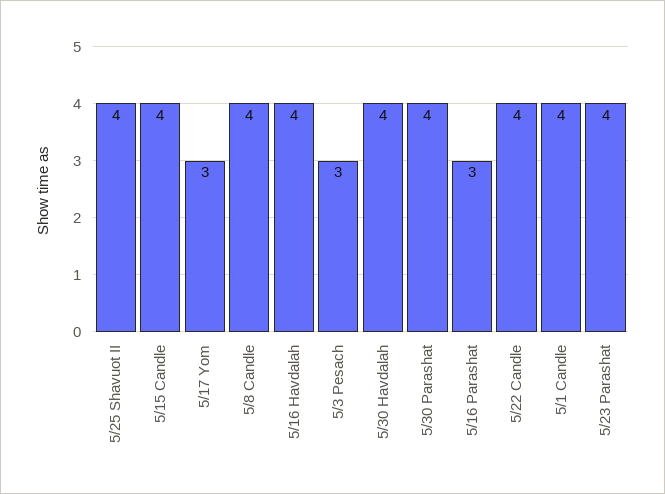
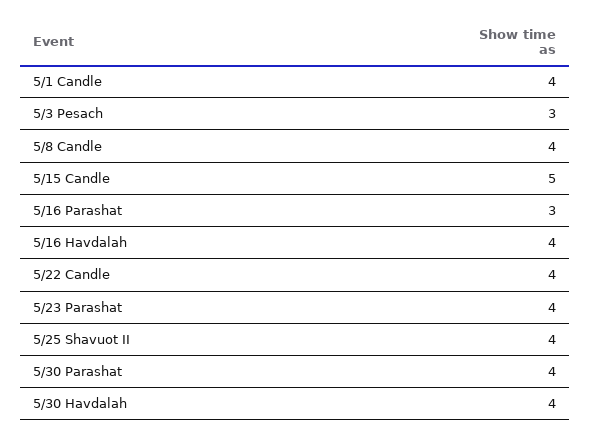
  {
    "5/25 Shavuot II": 4,
-   "5/15 Candle": 4,
+   "5/15 Candle": 5,
-   "5/17 Yom": 3,
    "5/8 Candle": 4,
    "5/16 Havdalah": 4,
    "5/3 Pesach": 3,
    "5/30 Havdalah": 4,
    "5/30 Parashat": 4,
    "5/16 Parashat": 3,
    "5/22 Candle": 4,
    "5/1 Candle": 4,
    "5/23 Parashat": 4
  }

